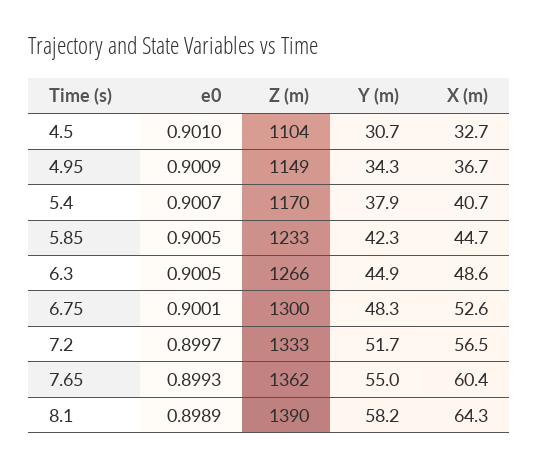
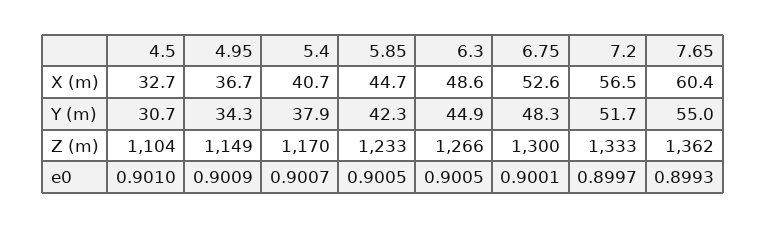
  {
    "e0": {
      "4.5": 0.901,
      "4.95": 0.9009,
      "5.4": 0.9007,
      "5.85": 0.9005,
      "6.3": 0.9005,
      "6.75": 0.9001,
      "7.2": 0.8997,
-     "7.65": 0.8993,
+     "7.65": 0.8993
-     "8.1": 0.8989
    },
    "Z (m)": {
      "4.5": 1104,
      "4.95": 1149,
      "5.4": 1170,
      "5.85": 1233,
      "6.3": 1266,
      "6.75": 1300,
      "7.2": 1333,
-     "7.65": 1362,
+     "7.65": 1362
-     "8.1": 1390
    },
    "Y (m)": {
      "4.5": 30.7,
      "4.95": 34.3,
      "5.4": 37.9,
      "5.85": 42.3,
      "6.3": 44.9,
      "6.75": 48.3,
      "7.2": 51.7,
-     "7.65": 55,
+     "7.65": 55
-     "8.1": 58.2
    },
    "X (m)": {
      "4.5": 32.7,
      "4.95": 36.7,
      "5.4": 40.7,
      "5.85": 44.7,
      "6.3": 48.6,
      "6.75": 52.6,
      "7.2": 56.5,
-     "7.65": 60.4,
+     "7.65": 60.4
-     "8.1": 64.3
    }
  }

